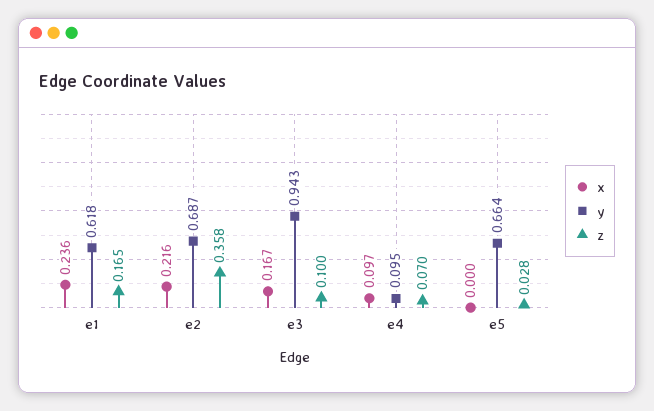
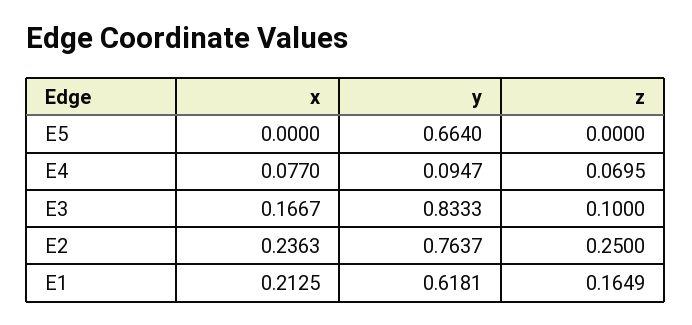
  {
    "x": {
-     "e1": 0.236,
+     "e1": 0.2125,
-     "e2": 0.216,
+     "e2": 0.2363,
      "e3": 0.1667,
-     "e4": 0.097,
+     "e4": 0.077,
      "e5": 0
    },
    "y": {
      "e1": 0.6181,
-     "e2": 0.687,
+     "e2": 0.7637,
-     "e3": 0.943,
+     "e3": 0.8333,
      "e4": 0.0947,
      "e5": 0.664
    },
    "z": {
      "e1": 0.1649,
-     "e2": 0.358,
+     "e2": 0.25,
      "e3": 0.1,
      "e4": 0.0695,
-     "e5": 0.028
+     "e5": 0
    }
  }

